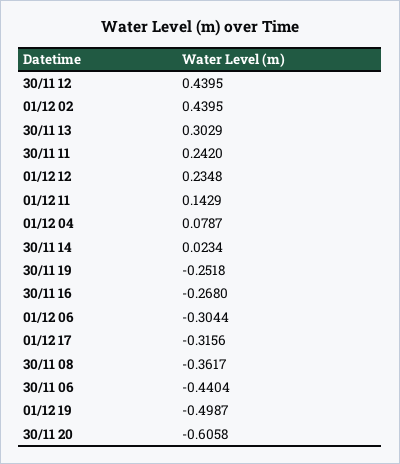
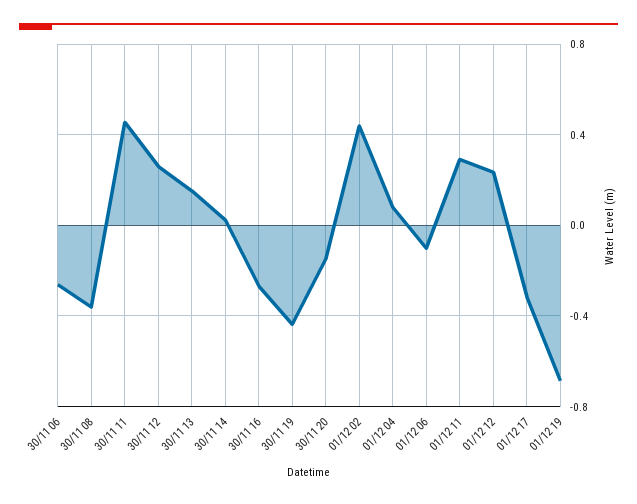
  {
-   "30/11 12": 0.4395,
+   "30/11 12": 0.25,
    "01/12 02": 0.4395,
-   "30/11 13": 0.3029,
+   "30/11 13": 0.15,
-   "30/11 11": 0.242,
+   "30/11 11": 0.45,
    "01/12 12": 0.2348,
-   "01/12 11": 0.1429,
+   "01/12 11": 0.3,
    "01/12 04": 0.0787,
    "30/11 14": 0.0234,
-   "30/11 19": -0.2518,
+   "30/11 19": -0.45,
    "30/11 16": -0.268,
-   "01/12 06": -0.3044,
+   "01/12 06": -0.1,
    "01/12 17": -0.3156,
    "30/11 08": -0.3617,
-   "30/11 06": -0.4404,
+   "30/11 06": -0.25,
-   "01/12 19": -0.4987,
+   "01/12 19": -0.7,
-   "30/11 20": -0.6058
+   "30/11 20": -0.15
  }

